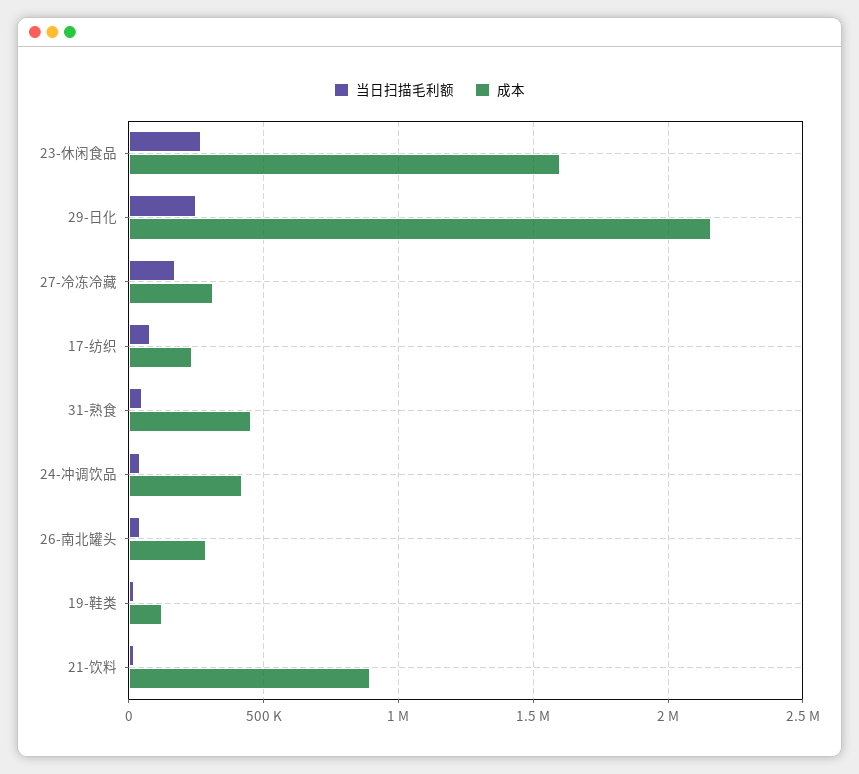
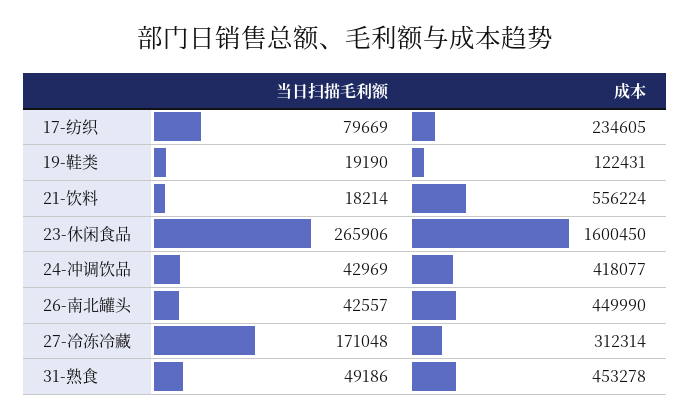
  {
    "当日扫描毛利额": {
      "23-休闲食品": 265906,
-     "29-日化": 250000,
      "27-冷冻冷藏": 171048,
      "17-纺织": 79669,
      "31-熟食": 49186,
      "24-冲调饮品": 42969,
      "26-南北罐头": 42557,
      "19-鞋类": 19190,
      "21-饮料": 18214
    },
    "成本": {
      "23-休闲食品": 1600450,
-     "29-日化": 2150000,
      "27-冷冻冷藏": 312314,
      "17-纺织": 234605,
      "31-熟食": 453278,
      "24-冲调饮品": 418077,
-     "26-南北罐头": 300000,
+     "26-南北罐头": 449990,
      "19-鞋类": 122431,
-     "21-饮料": 900000
+     "21-饮料": 556224
    }
  }

